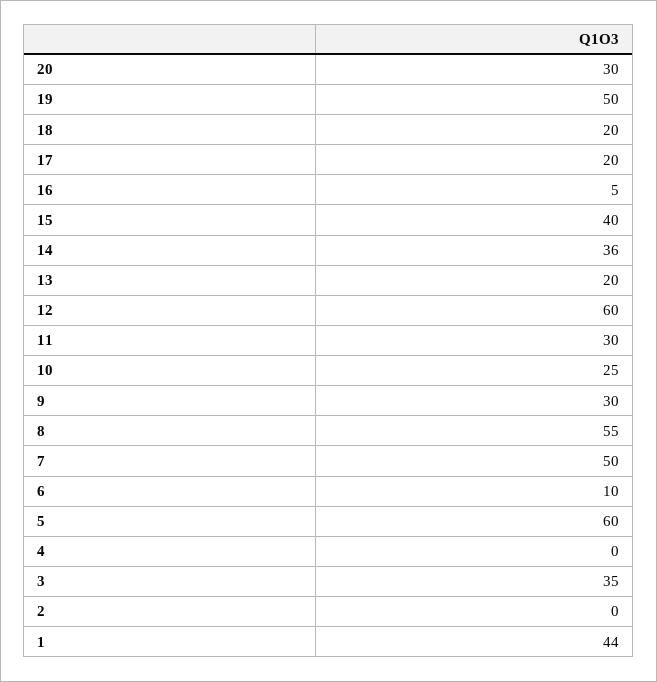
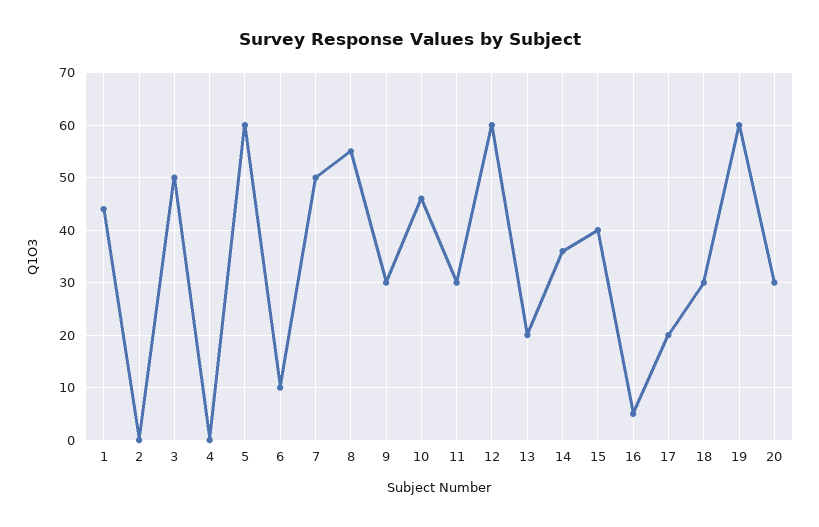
  {
    "20": 30,
-   "19": 50,
+   "19": 60,
-   "18": 20,
+   "18": 30,
    "17": 20,
    "16": 5,
    "15": 40,
    "14": 36,
    "13": 20,
    "12": 60,
    "11": 30,
-   "10": 25,
+   "10": 45,
    "9": 30,
    "8": 55,
    "7": 50,
    "6": 10,
    "5": 60,
    "4": 0,
-   "3": 35,
+   "3": 50,
    "2": 0,
    "1": 44
  }

